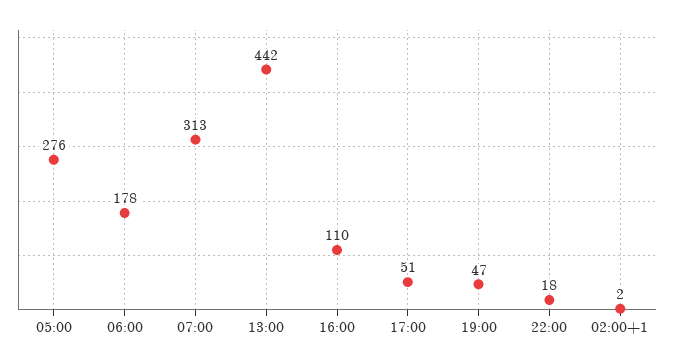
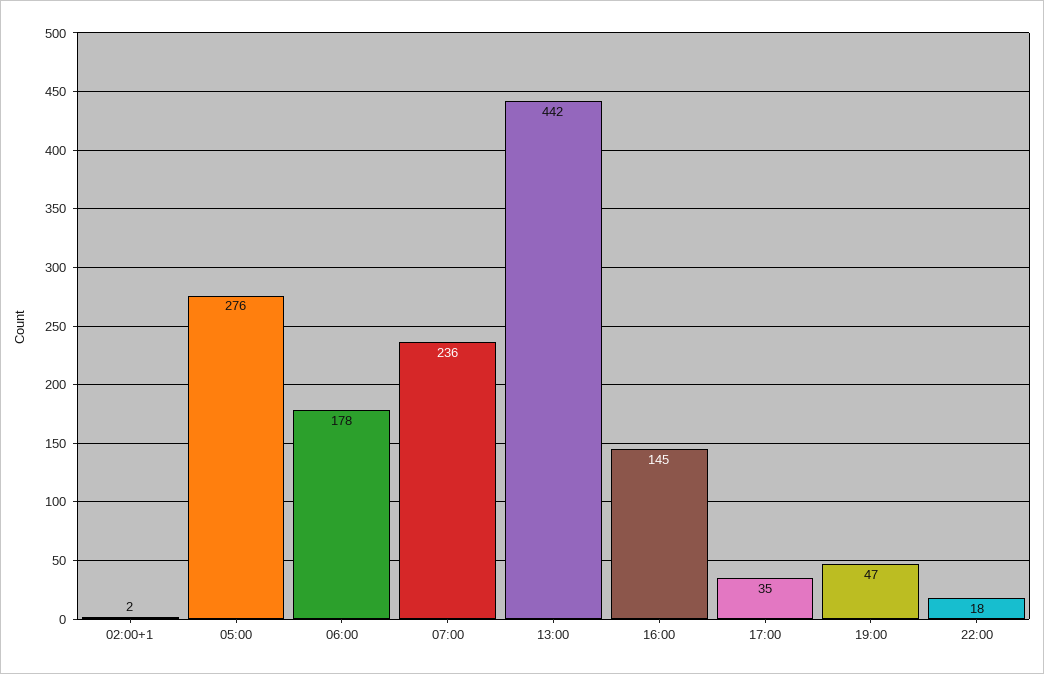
  {
    "05:00": 276,
    "06:00": 178,
-   "07:00": 313,
+   "07:00": 236,
    "13:00": 442,
-   "16:00": 110,
+   "16:00": 145,
-   "17:00": 51,
+   "17:00": 35,
    "19:00": 47,
    "22:00": 18,
    "02:00+1": 2
  }

